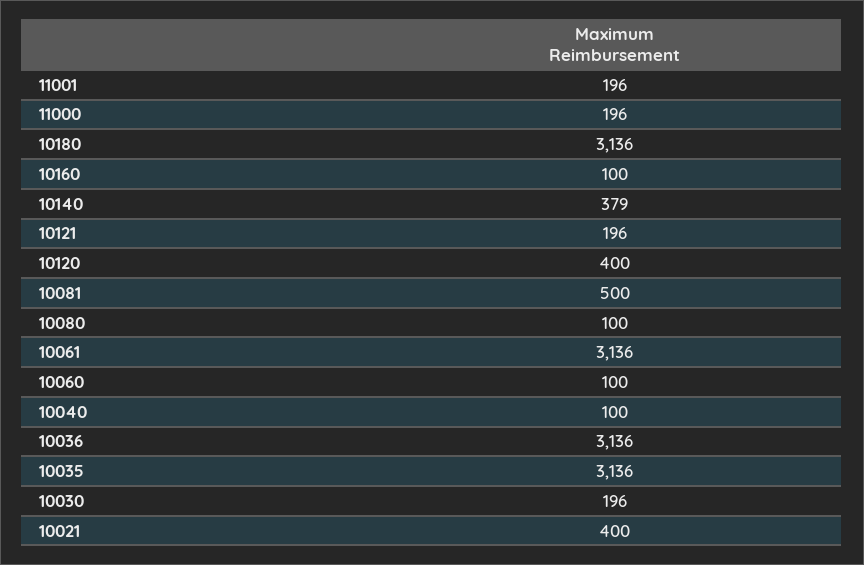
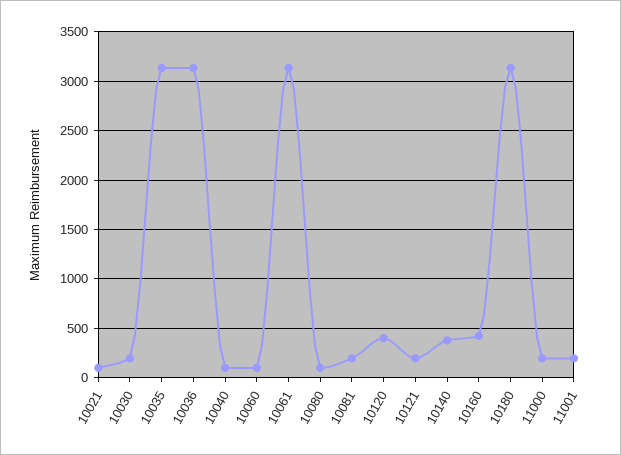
  {
    "11001": 196,
    "11000": 196,
    "10180": 3136,
-   "10160": 100,
+   "10160": 400,
    "10140": 379,
    "10121": 196,
    "10120": 400,
-   "10081": 500,
+   "10081": 200,
    "10080": 100,
    "10061": 3136,
    "10060": 100,
    "10040": 100,
    "10036": 3136,
    "10035": 3136,
    "10030": 196,
-   "10021": 400
+   "10021": 100
  }

